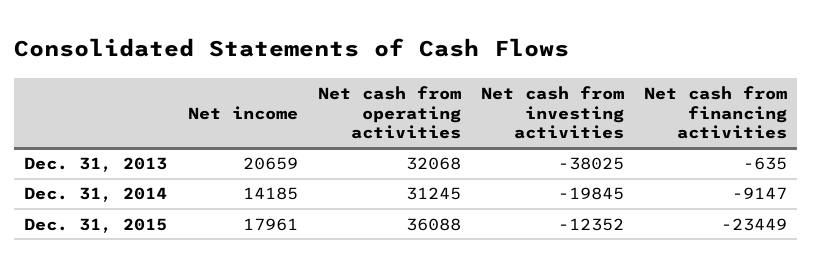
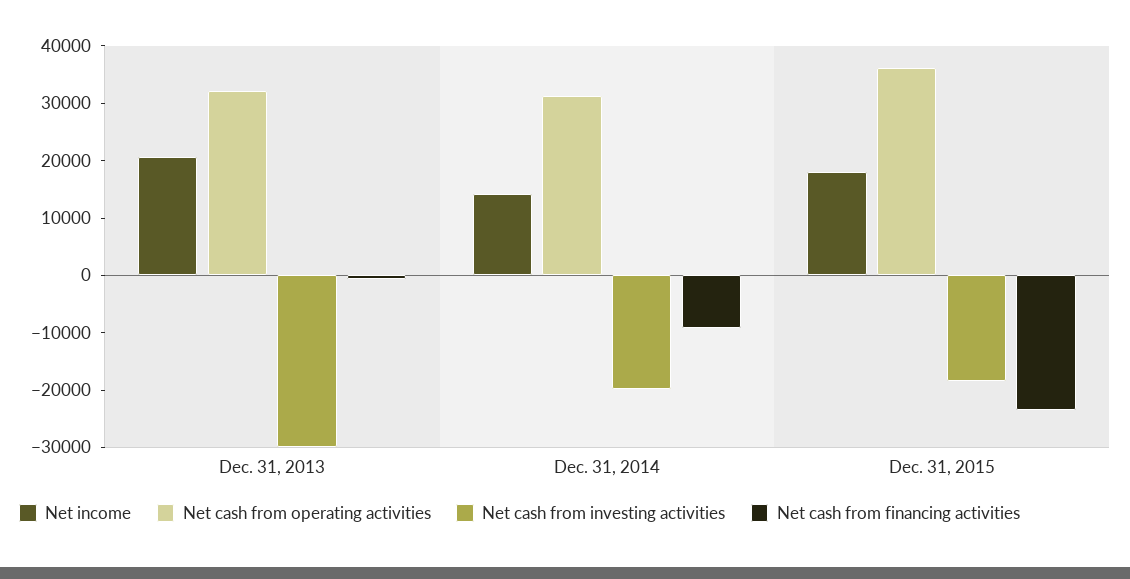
  {
    "Net income": {
      "Dec. 31, 2013": 20659,
      "Dec. 31, 2014": 14185,
      "Dec. 31, 2015": 17961
    },
    "Net cash from operating activities": {
      "Dec. 31, 2013": 32068,
      "Dec. 31, 2014": 31245,
      "Dec. 31, 2015": 36088
    },
    "Net cash from investing activities": {
-     "Dec. 31, 2013": -38025,
+     "Dec. 31, 2013": -30000,
      "Dec. 31, 2014": -19845,
-     "Dec. 31, 2015": -12352
+     "Dec. 31, 2015": -18000
    },
    "Net cash from financing activities": {
      "Dec. 31, 2013": -635,
      "Dec. 31, 2014": -9147,
      "Dec. 31, 2015": -23449
    }
  }

